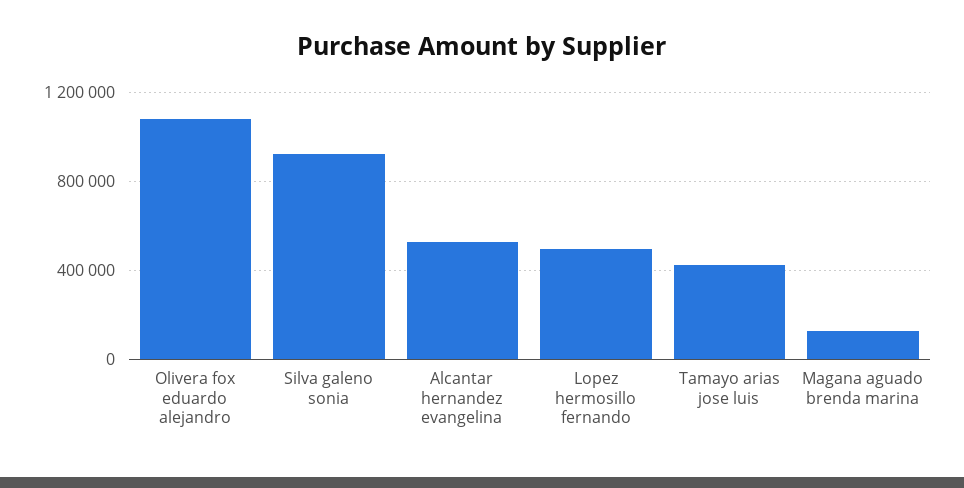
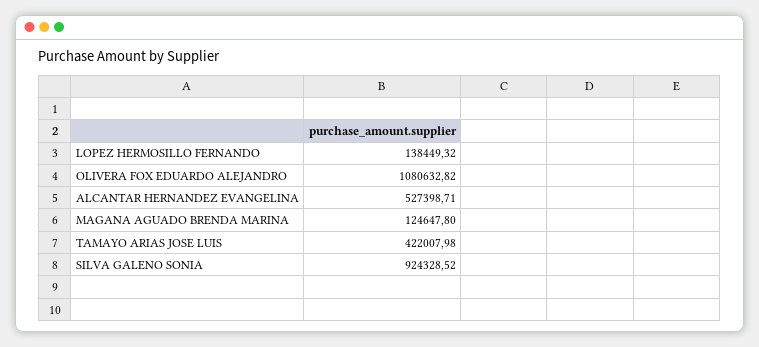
  {
    "Olivera fox eduardo alejandro": 1080632.82,
    "Silva galeno sonia": 924328.52,
    "Alcantar hernandez evangelina": 527398.71,
-   "Lopez hermosillo fernando": 500000,
+   "Lopez hermosillo fernando": 138449.32,
    "Tamayo arias jose luis": 422007.98,
    "Magana aguado brenda marina": 124647.8
  }

